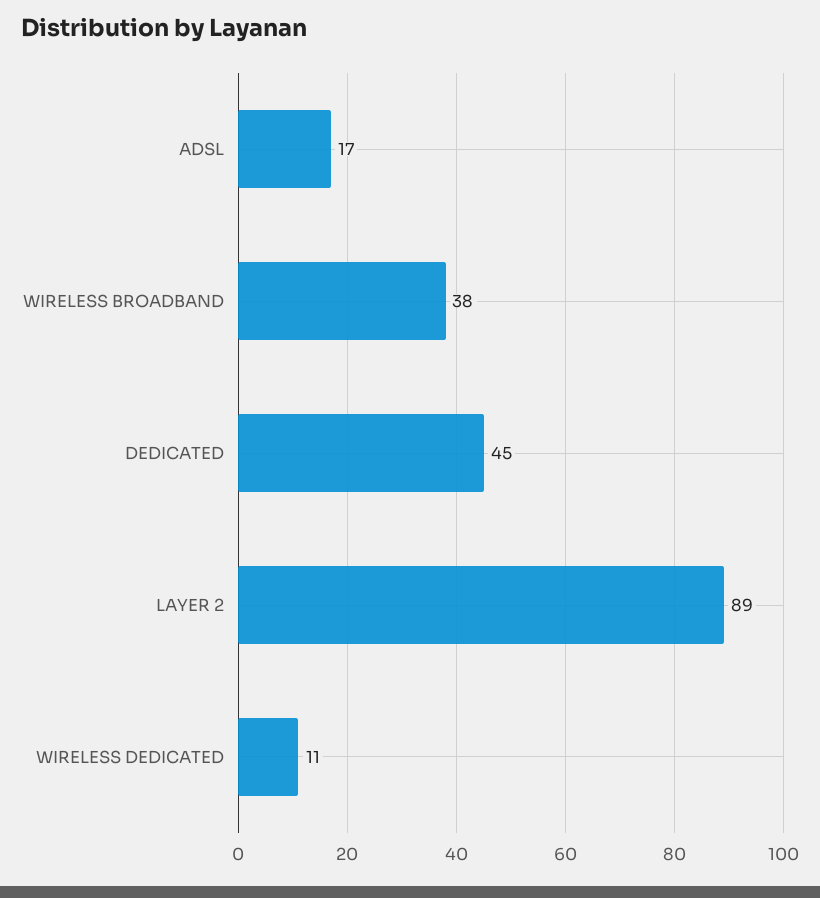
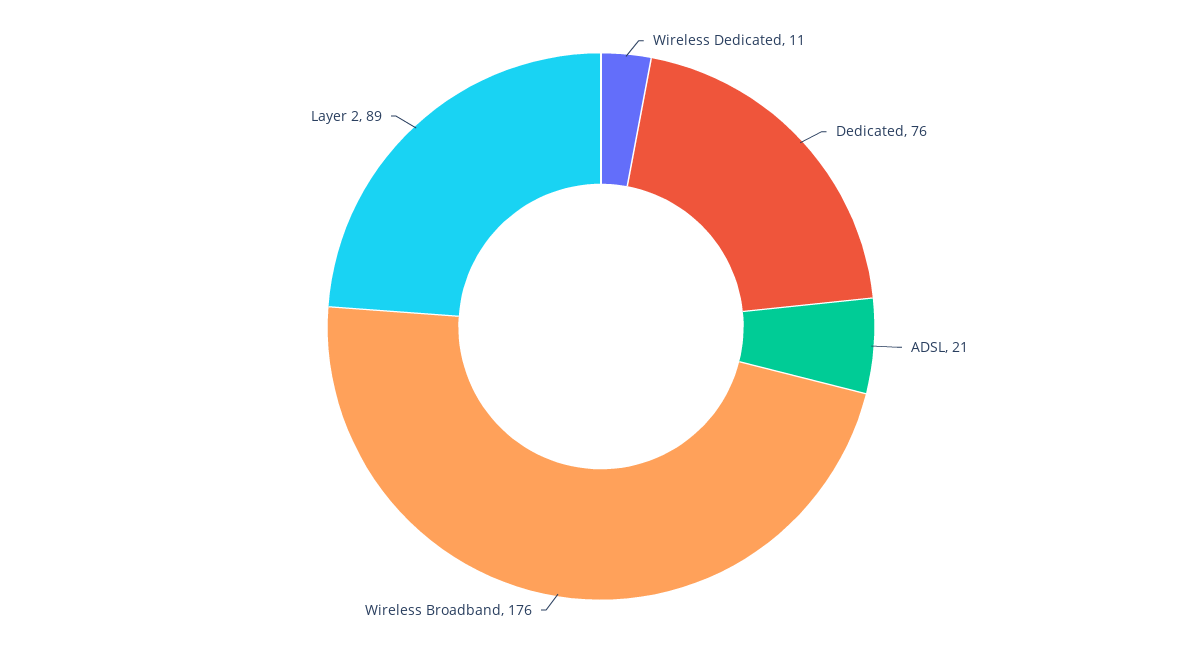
  {
-   "ADSL": 17,
+   "ADSL": 21,
-   "WIRELESS BROADBAND": 38,
+   "WIRELESS BROADBAND": 176,
-   "DEDICATED": 45,
+   "DEDICATED": 76,
    "LAYER 2": 89,
    "WIRELESS DEDICATED": 11
  }

